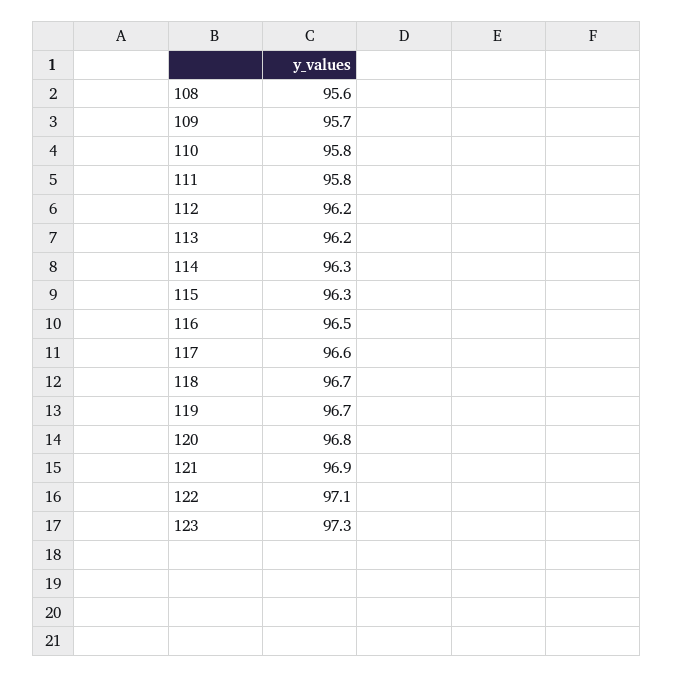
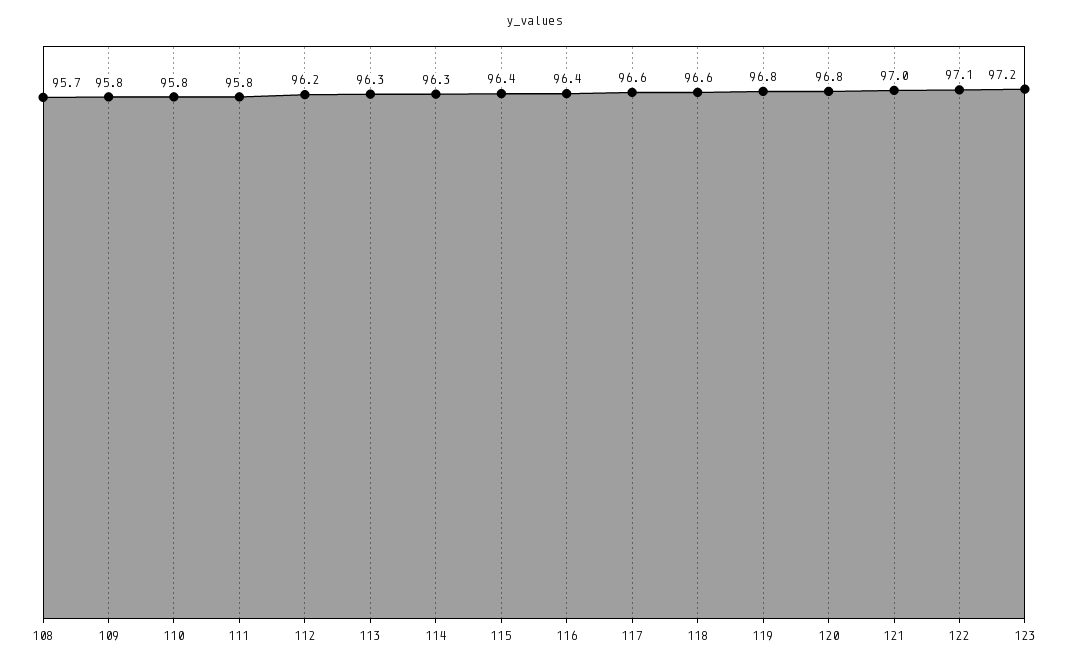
  {
-   "108": 95.6,
+   "108": 95.7,
-   "109": 95.7,
+   "109": 95.8,
    "110": 95.8,
    "111": 95.8,
    "112": 96.2,
-   "113": 96.2,
+   "113": 96.3,
    "114": 96.3,
-   "115": 96.3,
+   "115": 96.4,
-   "116": 96.5,
+   "116": 96.4,
    "117": 96.6,
-   "118": 96.7,
+   "118": 96.6,
-   "119": 96.7,
+   "119": 96.8,
    "120": 96.8,
-   "121": 96.9,
+   "121": 97,
    "122": 97.1,
-   "123": 97.3
+   "123": 97.2
  }

